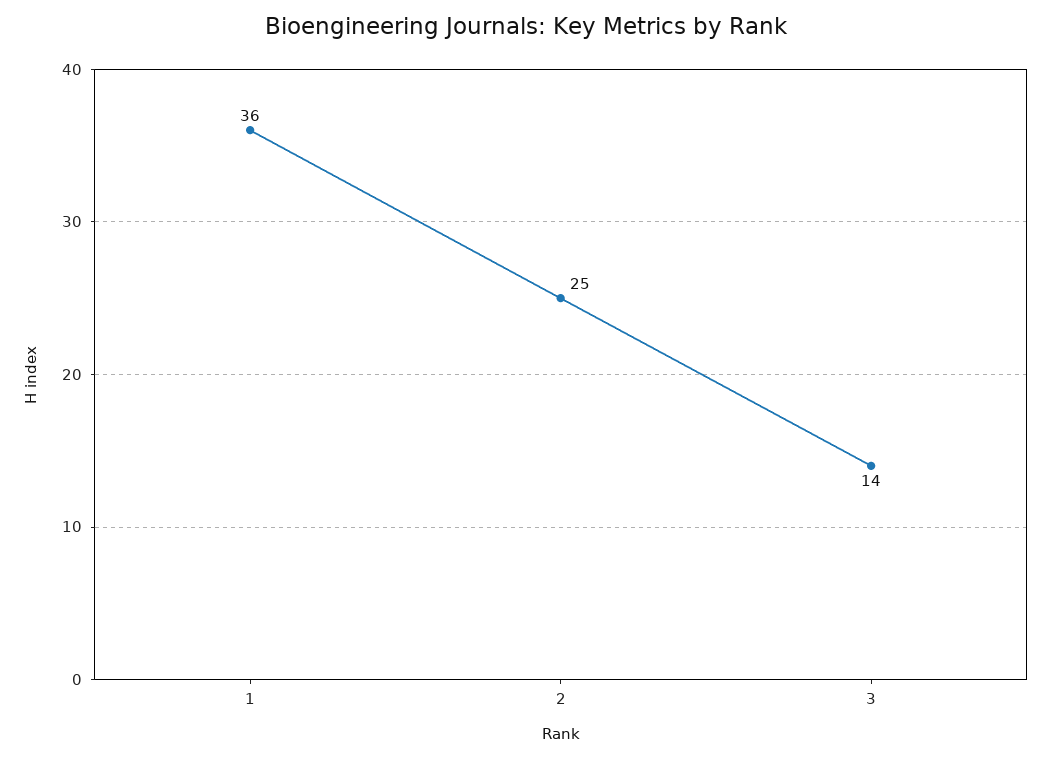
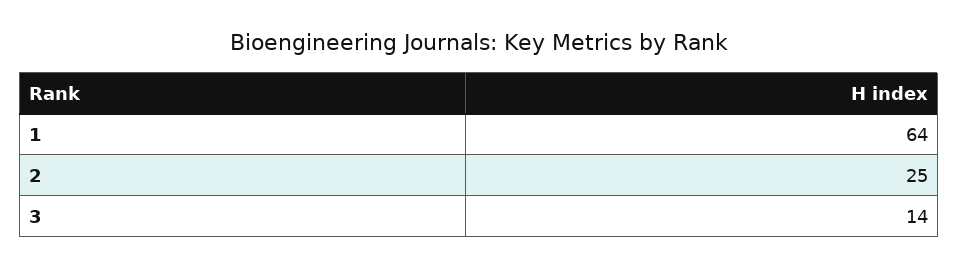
  {
-   "1": 36,
+   "1": 64,
    "2": 25,
    "3": 14
  }

